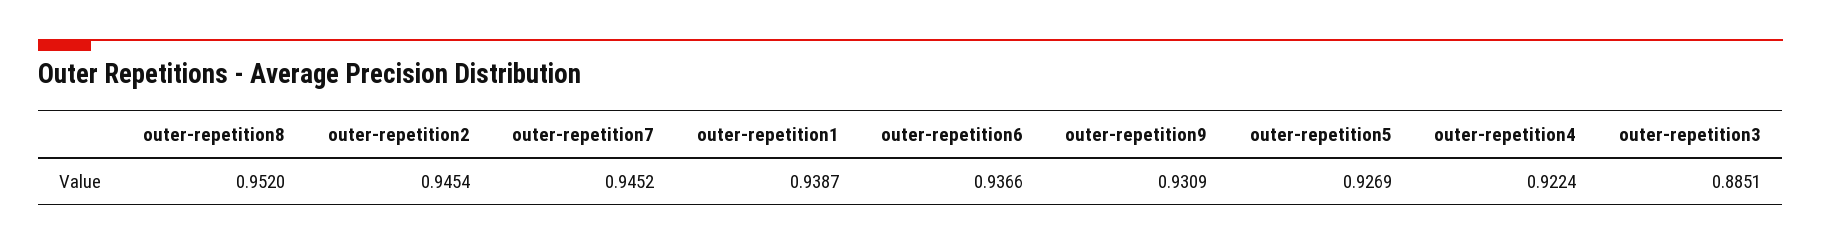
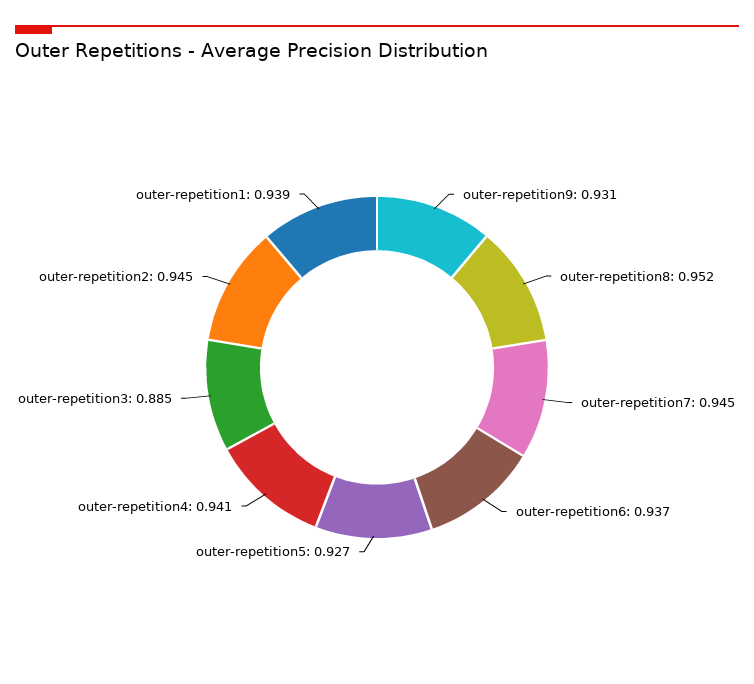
  {
    "outer-repetition8": 0.952,
    "outer-repetition2": 0.9454,
    "outer-repetition7": 0.9452,
    "outer-repetition1": 0.9387,
    "outer-repetition6": 0.9366,
    "outer-repetition9": 0.9309,
    "outer-repetition5": 0.9269,
-   "outer-repetition4": 0.9224,
+   "outer-repetition4": 0.941,
    "outer-repetition3": 0.8851
  }

